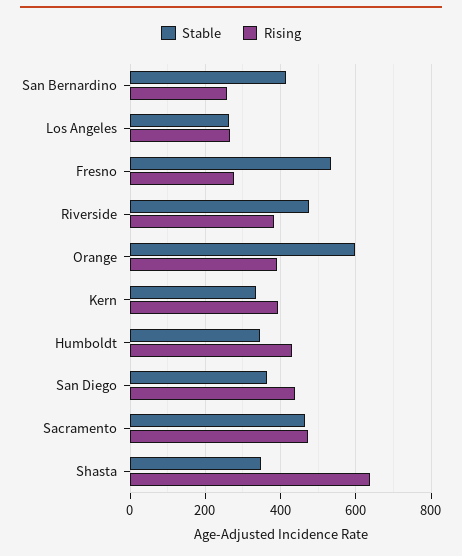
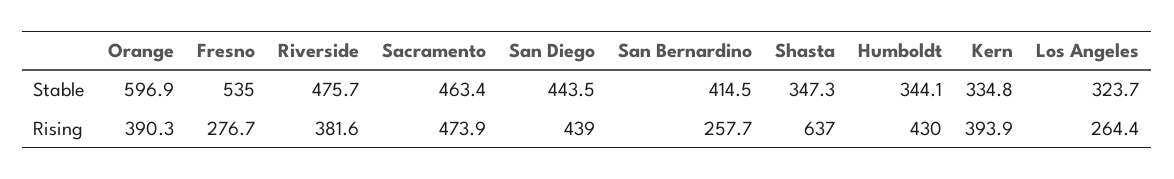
  {
    "Stable": {
      "San Bernardino": 414.5,
-     "Los Angeles": 260,
+     "Los Angeles": 323.7,
      "Fresno": 535,
      "Riverside": 475.7,
      "Orange": 596.9,
      "Kern": 334.8,
      "Humboldt": 344.1,
-     "San Diego": 360,
+     "San Diego": 443.5,
      "Sacramento": 463.4,
      "Shasta": 347.3
    },
    "Rising": {
      "San Bernardino": 257.7,
      "Los Angeles": 264.4,
      "Fresno": 276.7,
      "Riverside": 381.6,
      "Orange": 390.3,
      "Kern": 393.9,
      "Humboldt": 430,
      "San Diego": 439,
      "Sacramento": 473.9,
      "Shasta": 637
    }
  }

